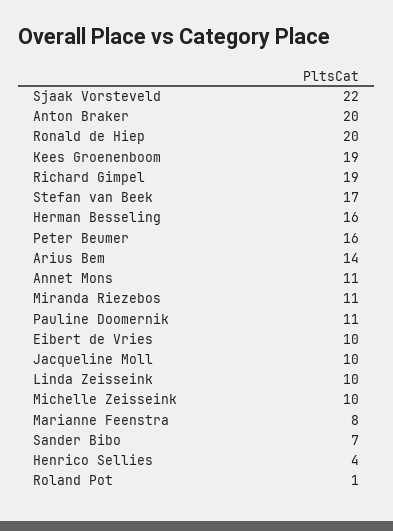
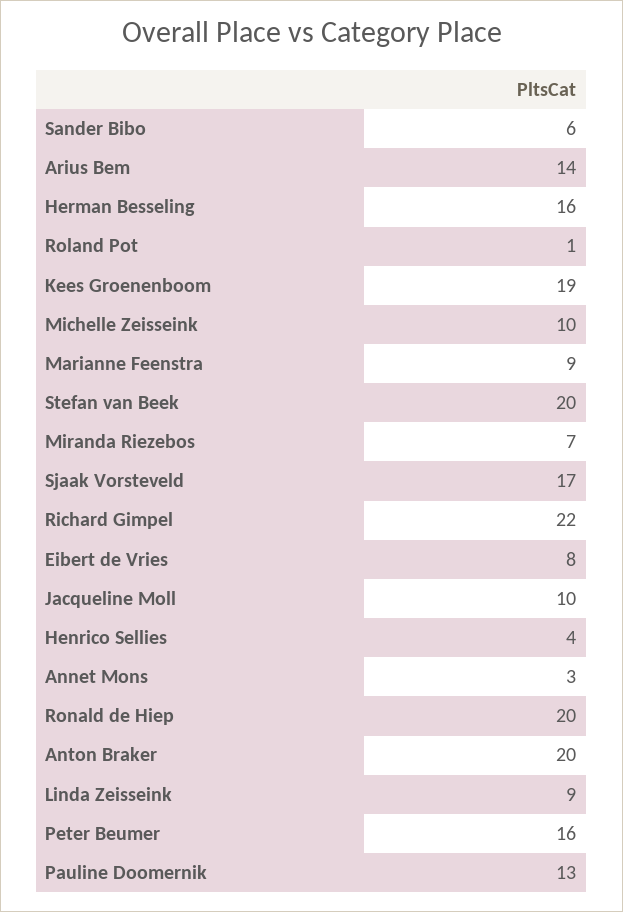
  {
-   "Sjaak Vorsteveld": 22,
+   "Sjaak Vorsteveld": 17,
    "Anton Braker": 20,
    "Ronald de Hiep": 20,
    "Kees Groenenboom": 19,
-   "Richard Gimpel": 19,
+   "Richard Gimpel": 22,
-   "Stefan van Beek": 17,
+   "Stefan van Beek": 20,
    "Herman Besseling": 16,
    "Peter Beumer": 16,
    "Arius Bem": 14,
-   "Annet Mons": 11,
+   "Annet Mons": 3,
-   "Miranda Riezebos": 11,
+   "Miranda Riezebos": 7,
-   "Pauline Doomernik": 11,
+   "Pauline Doomernik": 13,
-   "Eibert de Vries": 10,
+   "Eibert de Vries": 8,
    "Jacqueline Moll": 10,
-   "Linda Zeisseink": 10,
+   "Linda Zeisseink": 9,
    "Michelle Zeisseink": 10,
-   "Marianne Feenstra": 8,
+   "Marianne Feenstra": 9,
-   "Sander Bibo": 7,
+   "Sander Bibo": 6,
    "Henrico Sellies": 4,
    "Roland Pot": 1
  }

